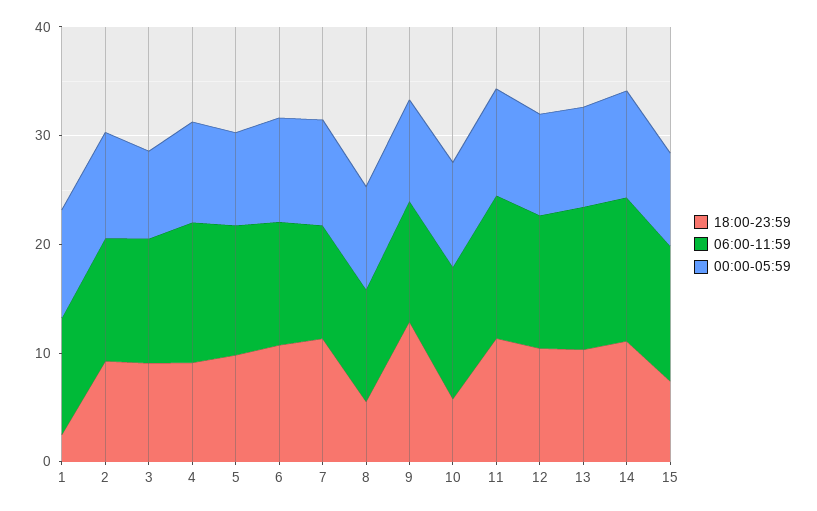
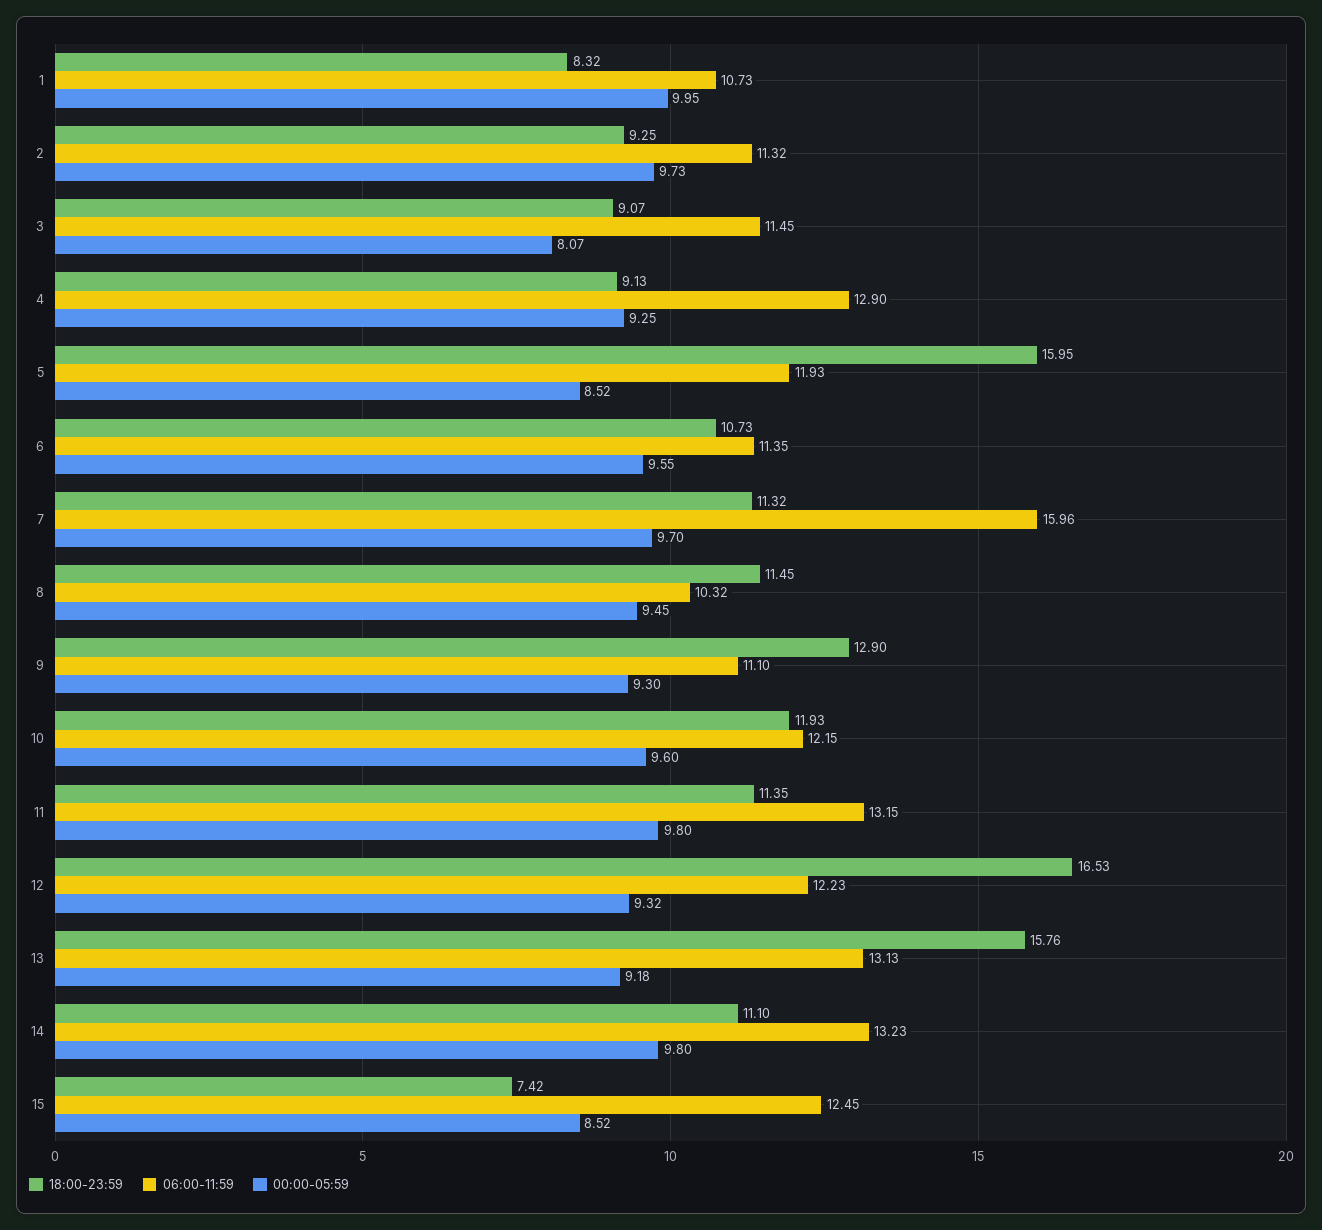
  {
    "18:00-23:59": {
-     "1": 2,
+     "1": 8.32,
      "2": 9.25,
      "3": 9.07,
      "4": 9.13,
-     "5": 10,
+     "5": 15.95,
      "6": 10.73,
      "7": 11.32,
-     "8": 6,
+     "8": 11.45,
      "9": 12.9,
-     "10": 6,
+     "10": 11.93,
      "11": 11.35,
-     "12": 10,
+     "12": 16.53,
-     "13": 10,
+     "13": 15.76,
      "14": 11.1,
      "15": 7.42
    },
    "06:00-11:59": {
      "1": 10.73,
      "2": 11.32,
      "3": 11.45,
      "4": 12.9,
      "5": 11.93,
      "6": 11.35,
-     "7": 10,
+     "7": 15.96,
      "8": 10.32,
      "9": 11.1,
      "10": 12.15,
      "11": 13.15,
      "12": 12.23,
      "13": 13.13,
      "14": 13.23,
      "15": 12.45
    },
    "00:00-05:59": {
      "1": 9.95,
      "2": 9.73,
      "3": 8.07,
      "4": 9.25,
      "5": 8.52,
      "6": 9.55,
      "7": 9.7,
      "8": 9.45,
      "9": 9.3,
      "10": 9.6,
      "11": 9.8,
      "12": 9.32,
      "13": 9.18,
      "14": 9.8,
      "15": 8.52
    }
  }

